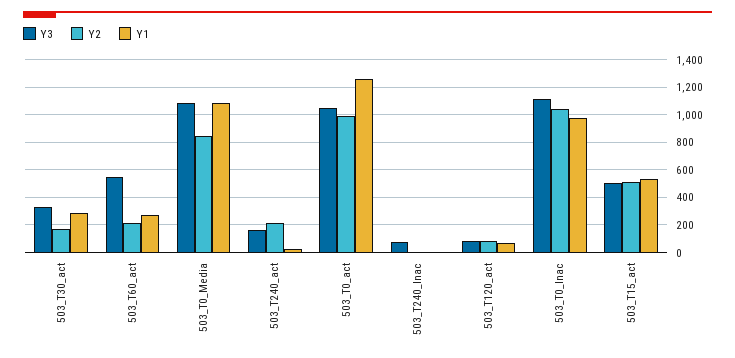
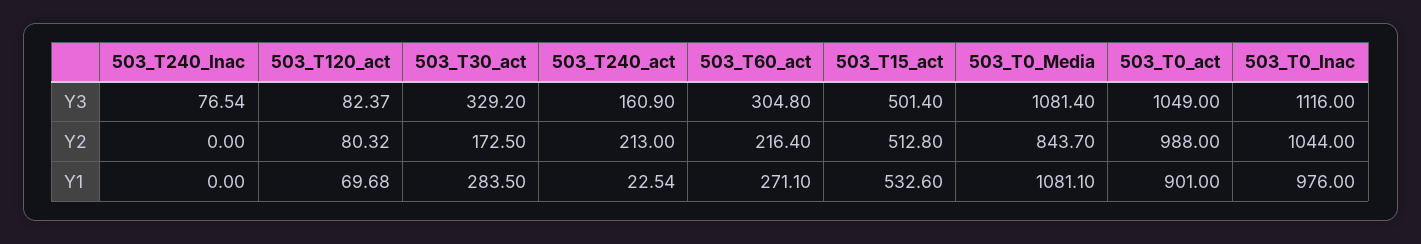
  {
    "Y3": {
      "503_T30_act": 329.2,
-     "503_T60_act": 550,
+     "503_T60_act": 304.8,
      "503_T0_Media": 1081.4,
      "503_T240_act": 160.9,
      "503_T0_act": 1049,
      "503_T240_Inac": 76.54,
      "503_T120_act": 82.37,
      "503_T0_Inac": 1116,
      "503_T15_act": 501.4
    },
    "Y2": {
      "503_T30_act": 172.5,
      "503_T60_act": 216.4,
      "503_T0_Media": 843.7,
      "503_T240_act": 213,
      "503_T0_act": 988,
      "503_T240_Inac": 0,
      "503_T120_act": 80.32,
      "503_T0_Inac": 1044,
      "503_T15_act": 512.8
    },
    "Y1": {
      "503_T30_act": 283.5,
      "503_T60_act": 271.1,
      "503_T0_Media": 1081.1,
      "503_T240_act": 22.54,
-     "503_T0_act": 1250,
+     "503_T0_act": 901,
      "503_T240_Inac": 0,
      "503_T120_act": 69.68,
      "503_T0_Inac": 976,
      "503_T15_act": 532.6
    }
  }

